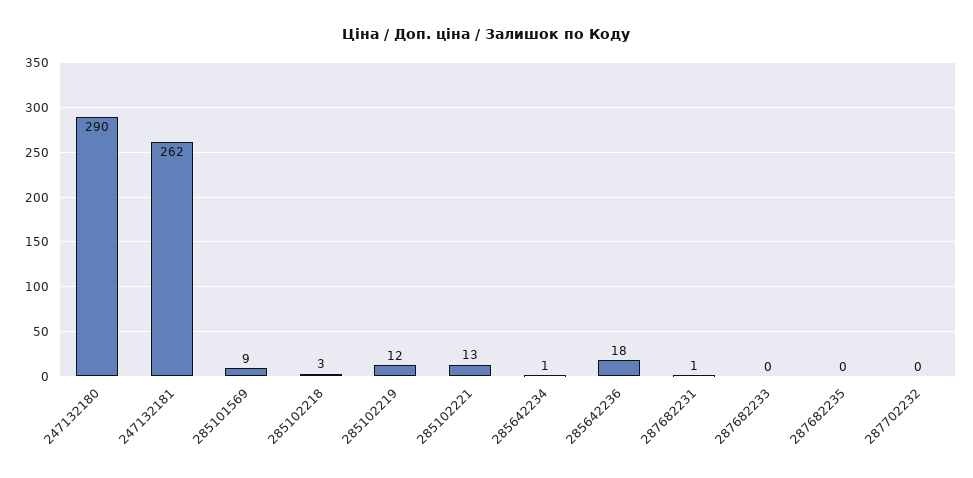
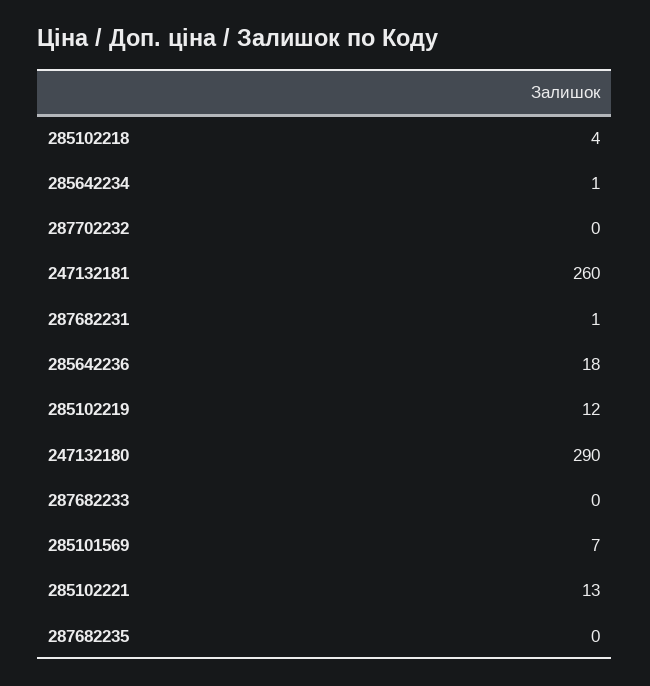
  {
    "247132180": 290,
-   "247132181": 262,
+   "247132181": 260,
-   "285101569": 9,
+   "285101569": 7,
-   "285102218": 3,
+   "285102218": 4,
    "285102219": 12,
    "285102221": 13,
    "285642234": 1,
    "285642236": 18,
    "287682231": 1,
    "287682233": 0,
    "287682235": 0,
    "287702232": 0
  }

